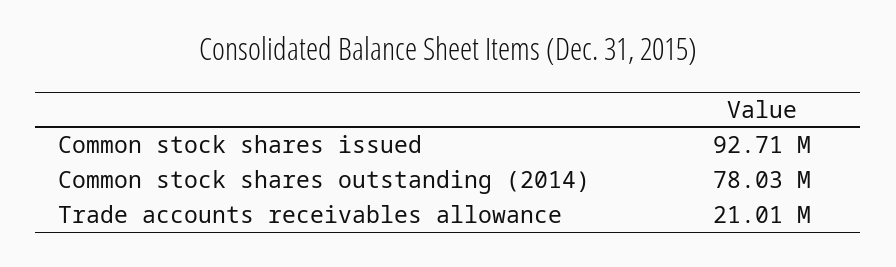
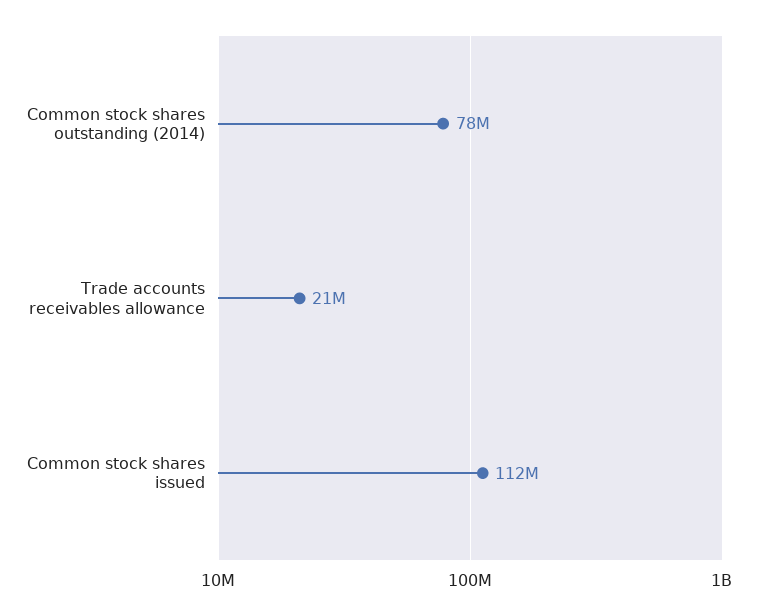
  {
-   "Common stock shares issued": 92710000,
+   "Common stock shares issued": 112000000,
    "Common stock shares outstanding (2014)": 78030000,
    "Trade accounts receivables allowance": 21010000
  }

